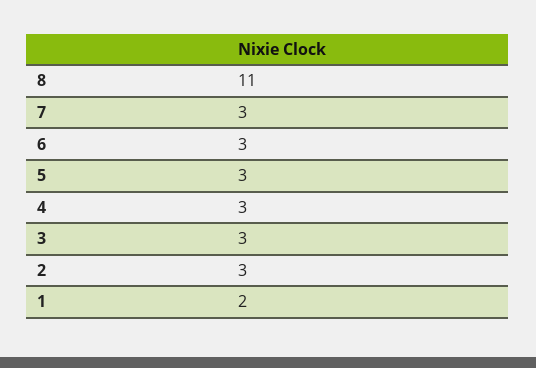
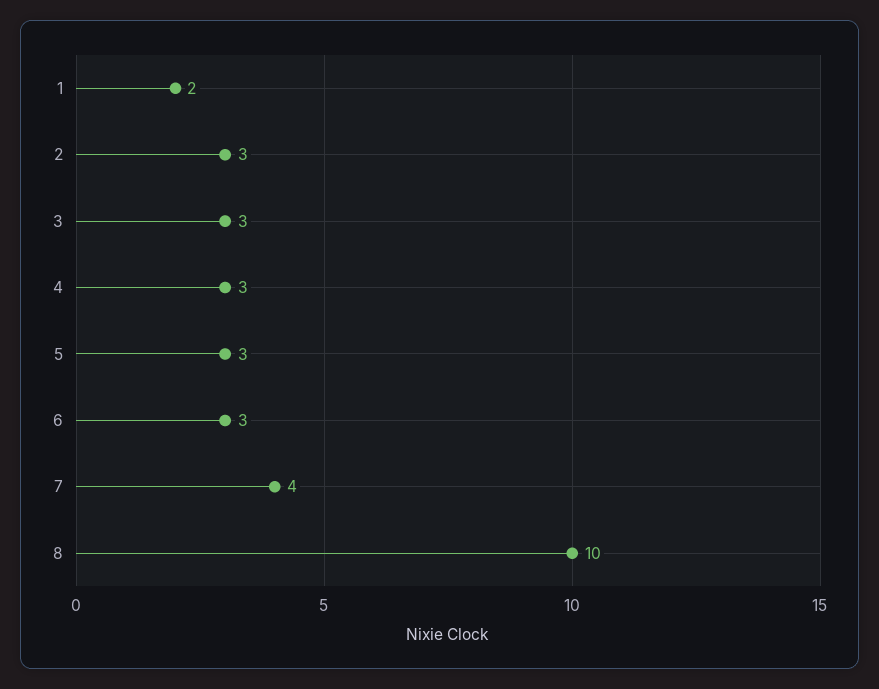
  {
-   "8": 11,
+   "8": 10,
-   "7": 3,
+   "7": 4,
    "6": 3,
    "5": 3,
    "4": 3,
    "3": 3,
    "2": 3,
    "1": 2
  }

